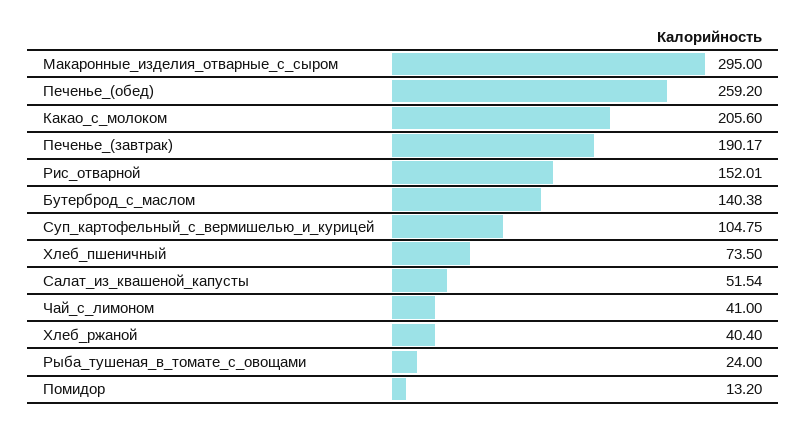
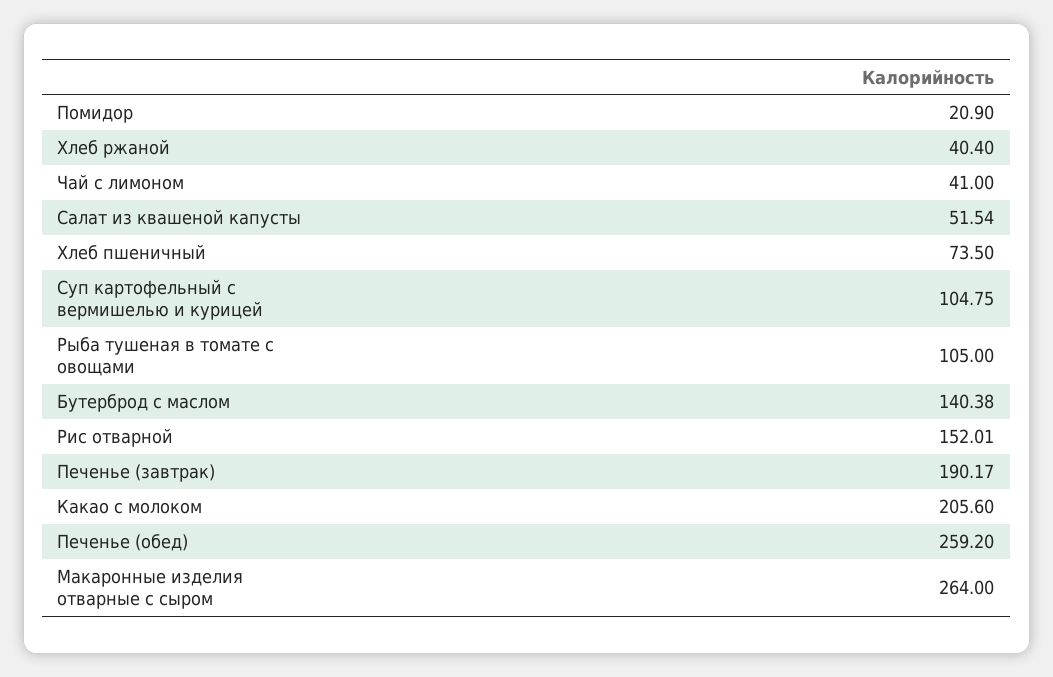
  {
-   "Макаронные_изделия_отварные_с_сыром": 295,
+   "Макаронные_изделия_отварные_с_сыром": 264,
    "Печенье_(обед)": 259.2,
    "Какао_с_молоком": 205.6,
    "Печенье_(завтрак)": 190.17,
    "Рис_отварной": 152.01,
    "Бутерброд_с_маслом": 140.38,
    "Суп_картофельный_с_вермишелью_и_курицей": 104.75,
    "Хлеб_пшеничный": 73.5,
    "Салат_из_квашеной_капусты": 51.54,
    "Чай_с_лимоном": 41,
    "Хлеб_ржаной": 40.4,
-   "Рыба_тушеная_в_томате_с_овощами": 24,
+   "Рыба_тушеная_в_томате_с_овощами": 105,
-   "Помидор": 13.2
+   "Помидор": 20.9
  }

